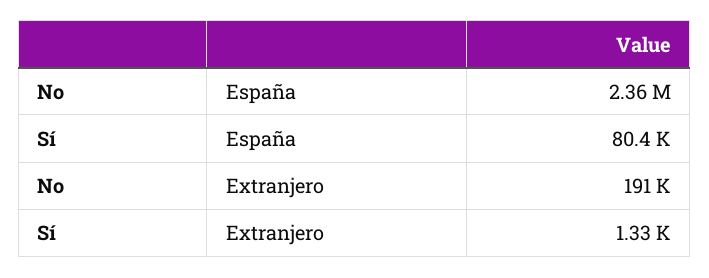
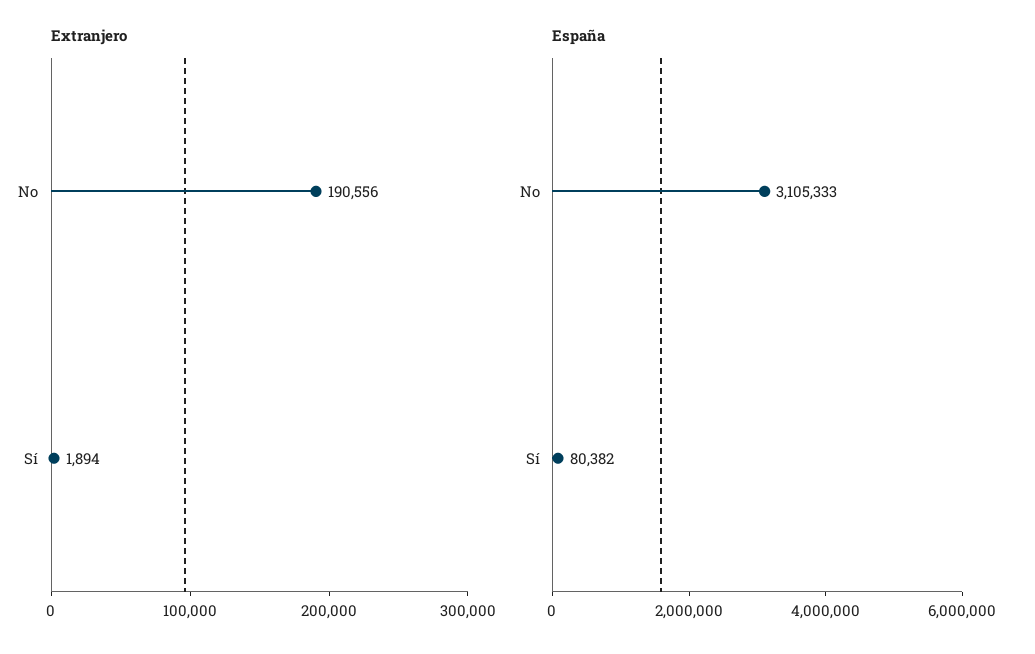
  {
    "España": {
-     "No": 2360000,
+     "No": 3105333,
      "Sí": 80382
    },
    "Extranjero": {
      "No": 190556,
-     "Sí": 1330
+     "Sí": 1894
    }
  }

